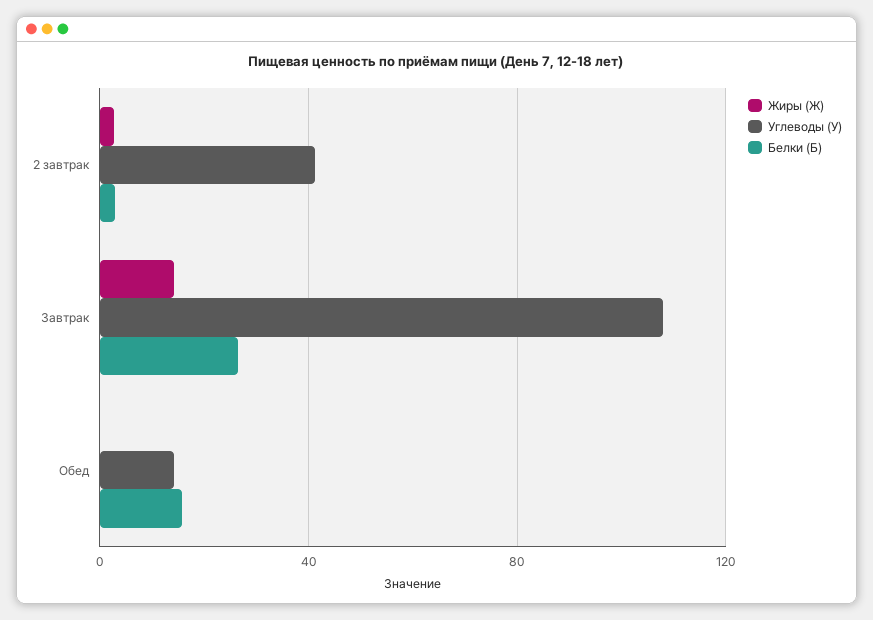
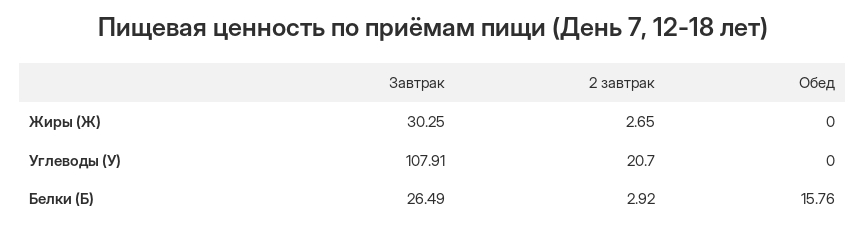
  {
    "Жиры (Ж)": {
      "2 завтрак": 2.65,
-     "Завтрак": 15,
+     "Завтрак": 30.25,
      "Обед": 0
    },
    "Углеводы (У)": {
-     "2 завтрак": 40,
+     "2 завтрак": 20.7,
      "Завтрак": 107.91,
-     "Обед": 15
+     "Обед": 0
    },
    "Белки (Б)": {
      "2 завтрак": 2.92,
      "Завтрак": 26.49,
      "Обед": 15.76
    }
  }

